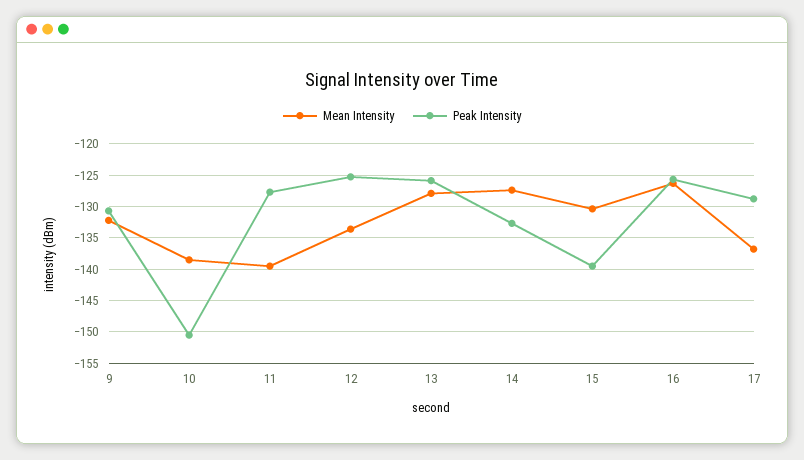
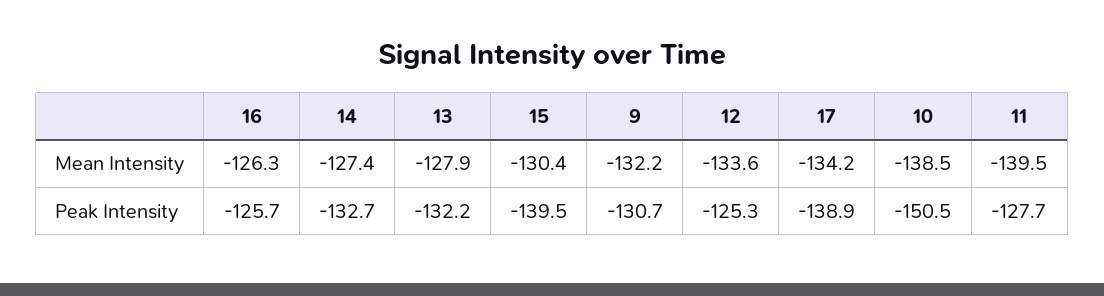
  {
    "Mean Intensity": {
      "9": -132.2,
      "10": -138.5,
      "11": -139.5,
      "12": -133.6,
      "13": -127.9,
      "14": -127.4,
      "15": -130.4,
      "16": -126.3,
-     "17": -137
+     "17": -134.2
    },
    "Peak Intensity": {
      "9": -130.7,
      "10": -150.5,
      "11": -127.7,
      "12": -125.3,
-     "13": -126,
+     "13": -132.2,
      "14": -132.7,
      "15": -139.5,
      "16": -125.7,
-     "17": -129
+     "17": -138.9
    }
  }

